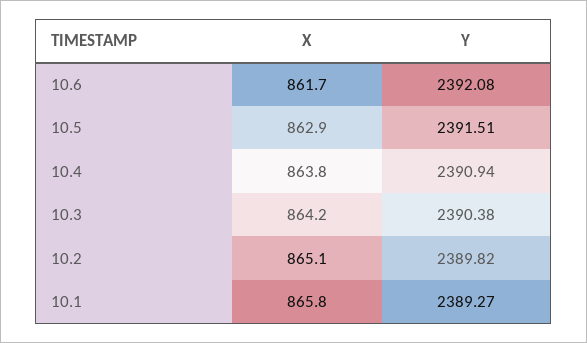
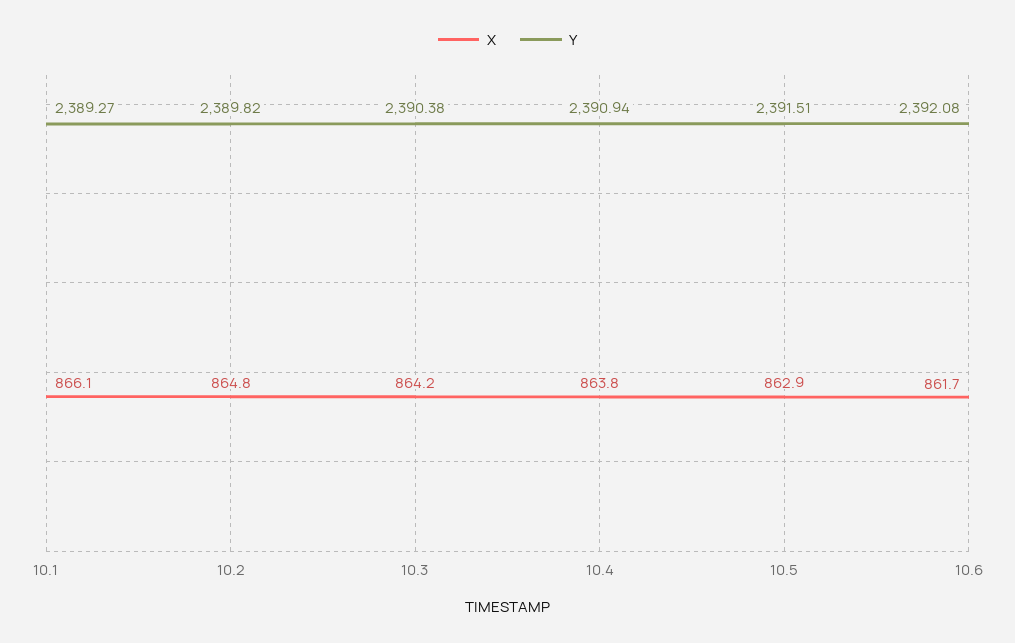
  {
    "X": {
      "10.6": 861.7,
      "10.5": 862.9,
      "10.4": 863.8,
      "10.3": 864.2,
-     "10.2": 865.1,
+     "10.2": 864.8,
-     "10.1": 865.8
+     "10.1": 866.1
    },
    "Y": {
      "10.6": 2392.08,
      "10.5": 2391.51,
      "10.4": 2390.94,
      "10.3": 2390.38,
      "10.2": 2389.82,
      "10.1": 2389.27
    }
  }

